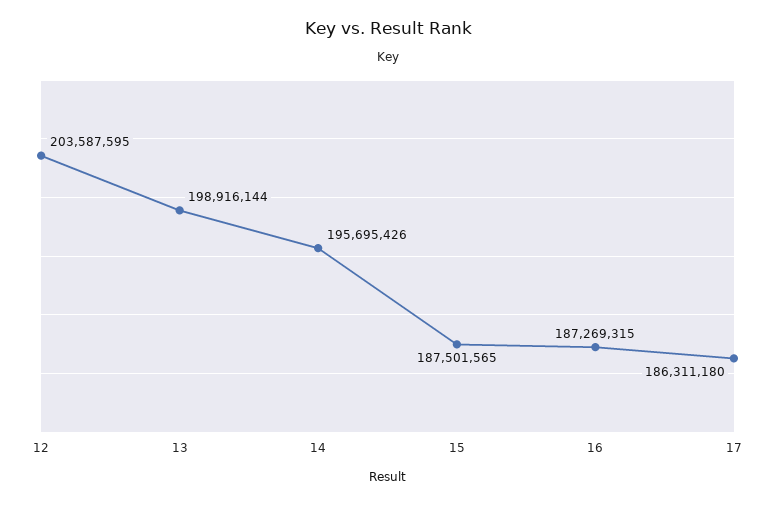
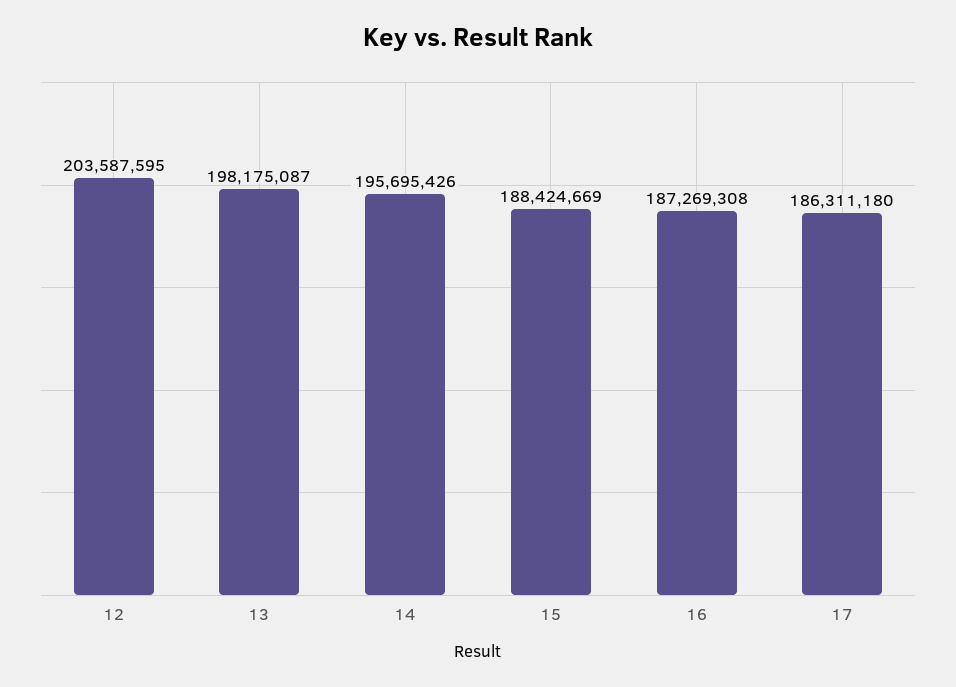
  {
    "12": 203587595,
-   "13": 198916144,
+   "13": 198175087,
    "14": 195695426,
-   "15": 187501565,
+   "15": 188424669,
-   "16": 187269315,
+   "16": 187269308,
    "17": 186311180
  }

